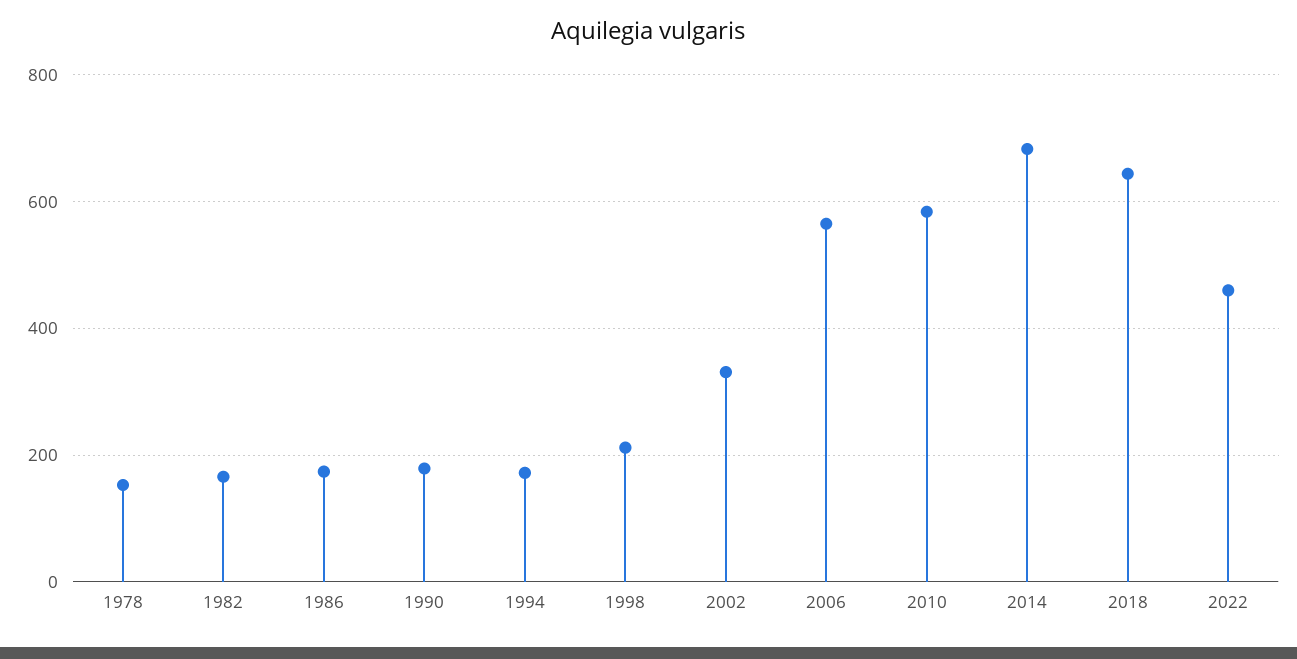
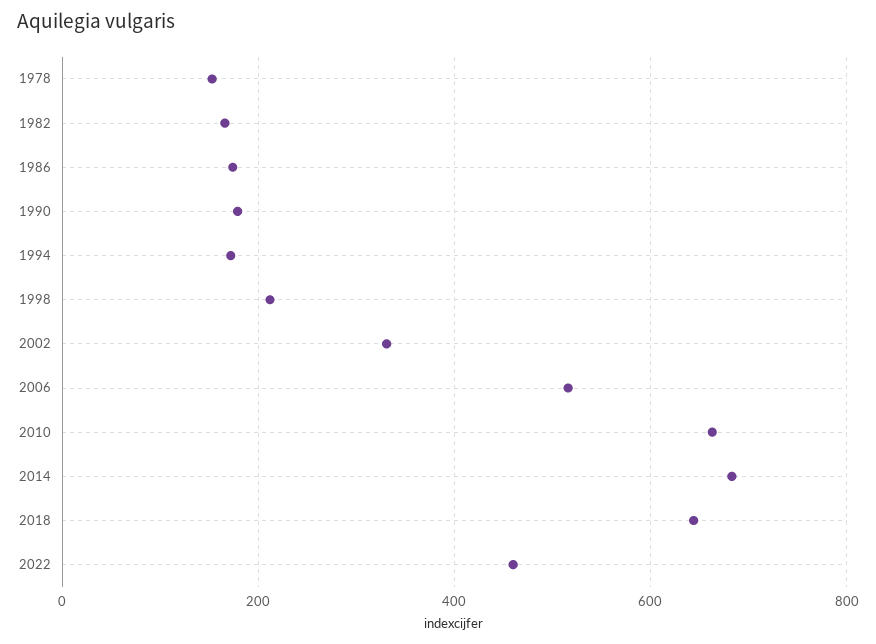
  {
    "1978": 160,
    "1982": 160,
    "1986": 180,
    "1990": 180,
    "1994": 180,
    "1998": 220,
    "2002": 340,
-   "2006": 560,
+   "2006": 520,
-   "2010": 580,
+   "2010": 660,
    "2014": 680,
    "2018": 640,
    "2022": 460
  }

